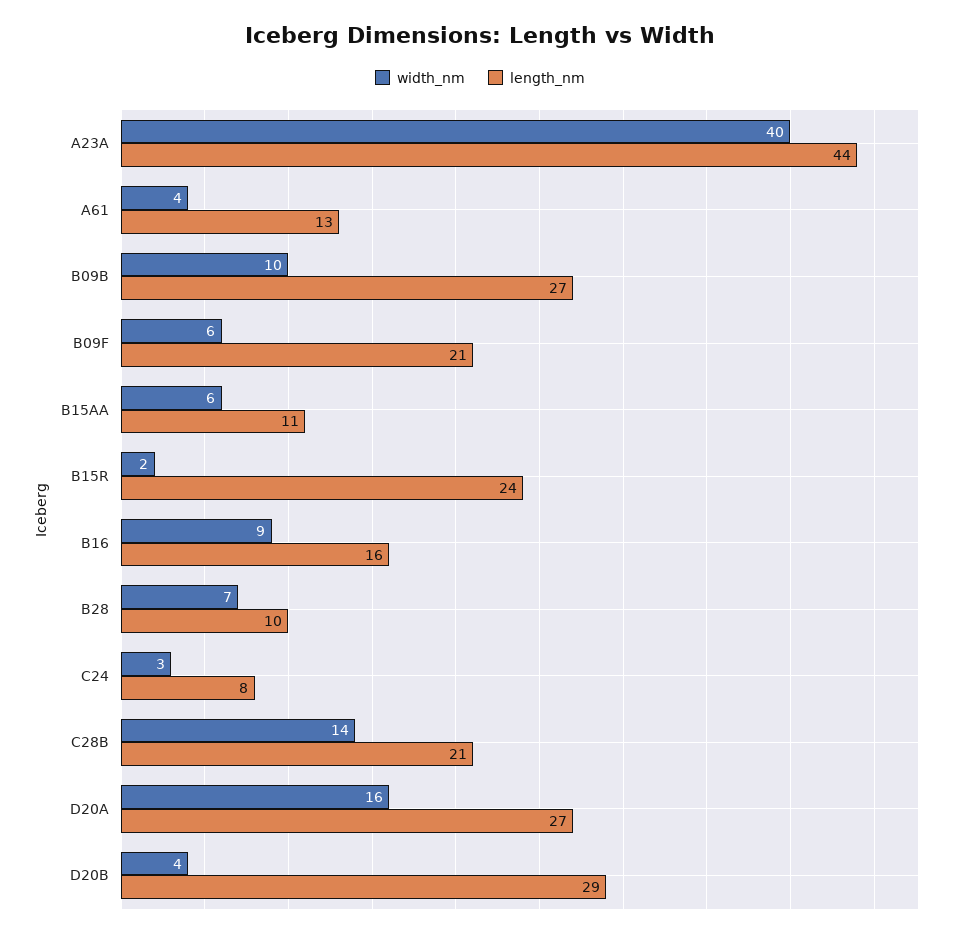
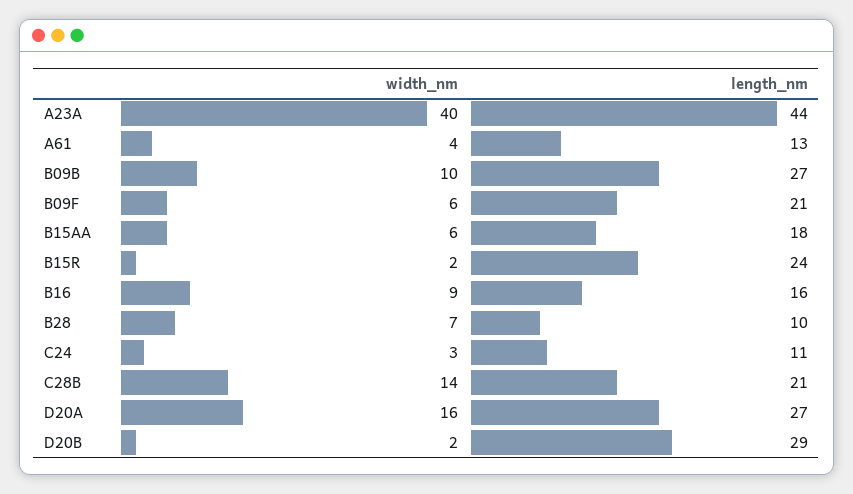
  {
    "width_nm": {
      "A23A": 40,
      "A61": 4,
      "B09B": 10,
      "B09F": 6,
      "B15AA": 6,
      "B15R": 2,
      "B16": 9,
      "B28": 7,
      "C24": 3,
      "C28B": 14,
      "D20A": 16,
-     "D20B": 4
+     "D20B": 2
    },
    "length_nm": {
      "A23A": 44,
      "A61": 13,
      "B09B": 27,
      "B09F": 21,
-     "B15AA": 11,
+     "B15AA": 18,
      "B15R": 24,
      "B16": 16,
      "B28": 10,
-     "C24": 8,
+     "C24": 11,
      "C28B": 21,
      "D20A": 27,
      "D20B": 29
    }
  }

